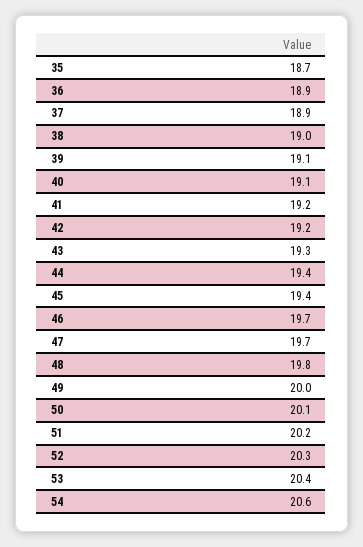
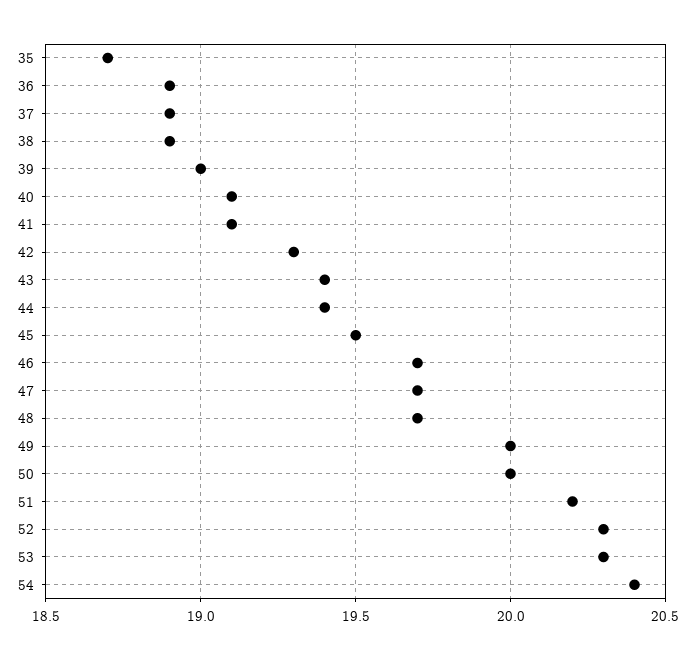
  {
    "35": 18.7,
    "36": 18.9,
    "37": 18.9,
-   "38": 19,
+   "38": 18.9,
-   "39": 19.1,
+   "39": 19,
    "40": 19.1,
-   "41": 19.2,
+   "41": 19.1,
-   "42": 19.2,
+   "42": 19.3,
-   "43": 19.3,
+   "43": 19.4,
    "44": 19.4,
-   "45": 19.4,
+   "45": 19.5,
    "46": 19.7,
    "47": 19.7,
-   "48": 19.8,
+   "48": 19.7,
    "49": 20,
-   "50": 20.1,
+   "50": 20,
    "51": 20.2,
    "52": 20.3,
-   "53": 20.4,
+   "53": 20.3,
-   "54": 20.6
+   "54": 20.4
  }

